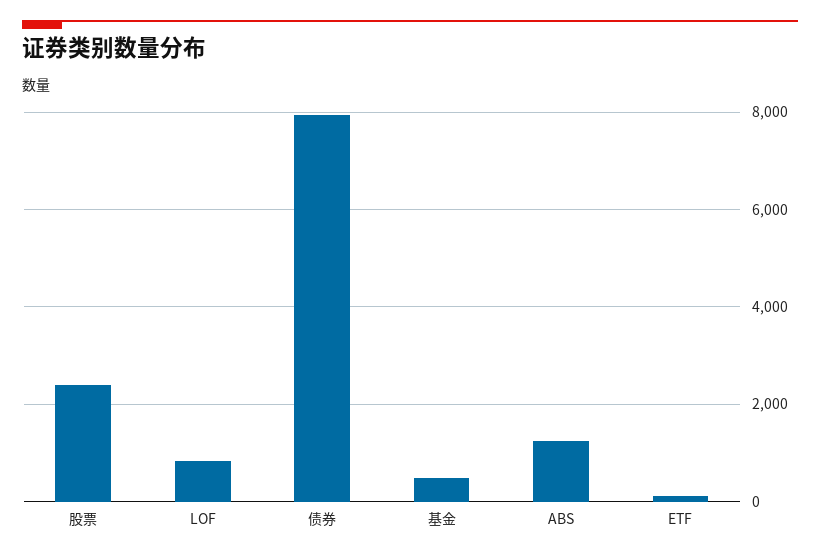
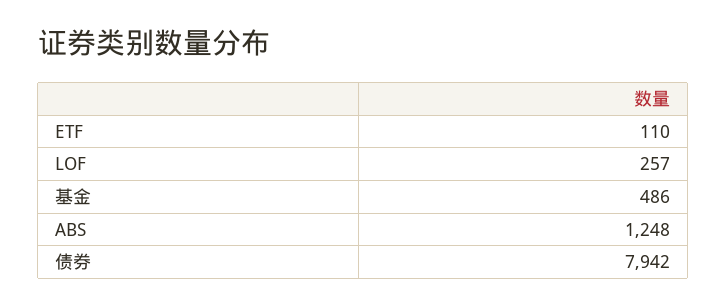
  {
-   "股票": 2400,
-   "LOF": 800,
+   "LOF": 257,
    "债券": 7942,
    "基金": 486,
    "ABS": 1248,
    "ETF": 110
  }

